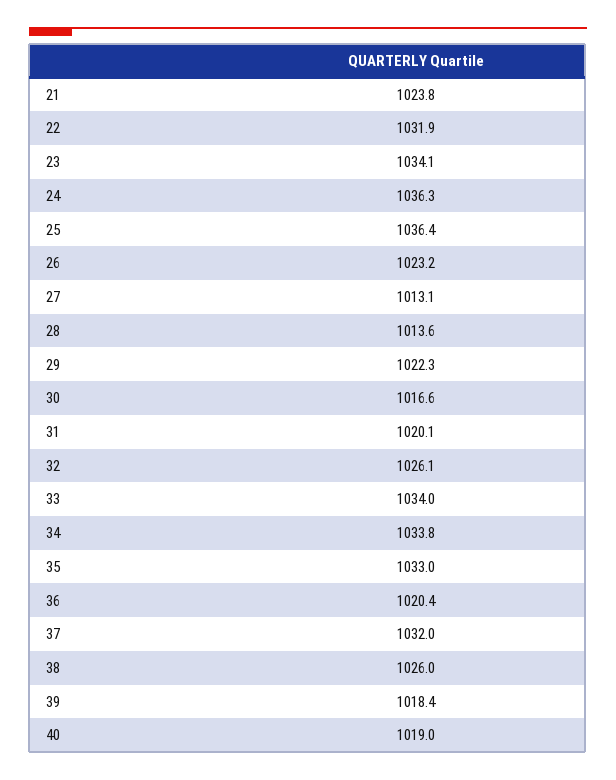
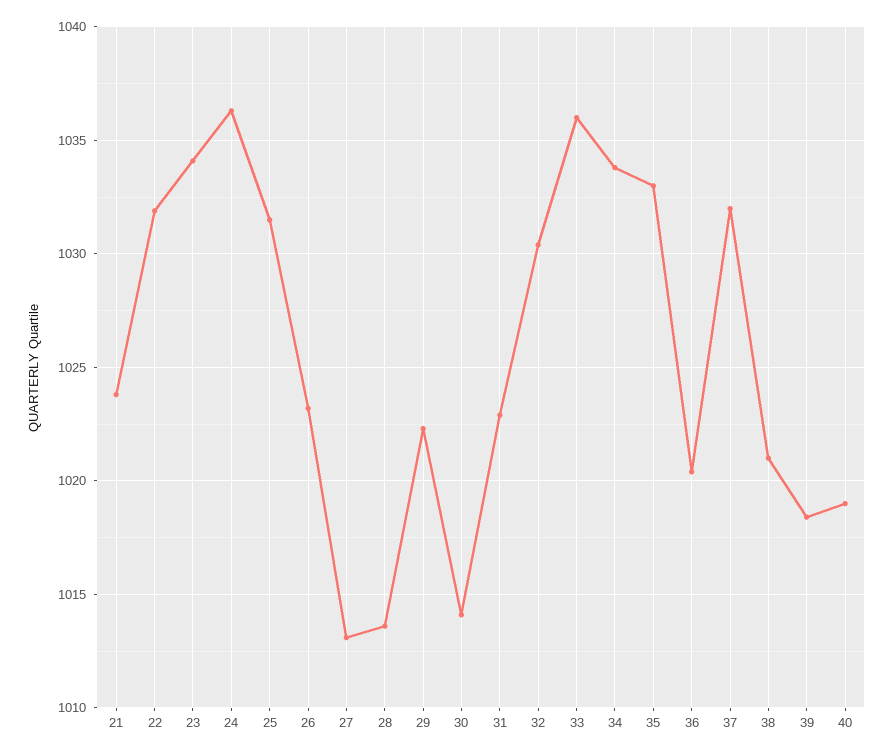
  {
    "21": 1023.8,
    "22": 1031.9,
    "23": 1034.1,
    "24": 1036.3,
-   "25": 1036.4,
+   "25": 1031.5,
    "26": 1023.2,
    "27": 1013.1,
    "28": 1013.6,
    "29": 1022.3,
-   "30": 1016.6,
+   "30": 1014,
-   "31": 1020.1,
+   "31": 1023,
-   "32": 1026.1,
+   "32": 1030.5,
-   "33": 1034,
+   "33": 1036,
    "34": 1033.8,
    "35": 1033,
    "36": 1020.4,
    "37": 1032,
-   "38": 1026,
+   "38": 1021,
    "39": 1018.4,
    "40": 1019
  }

